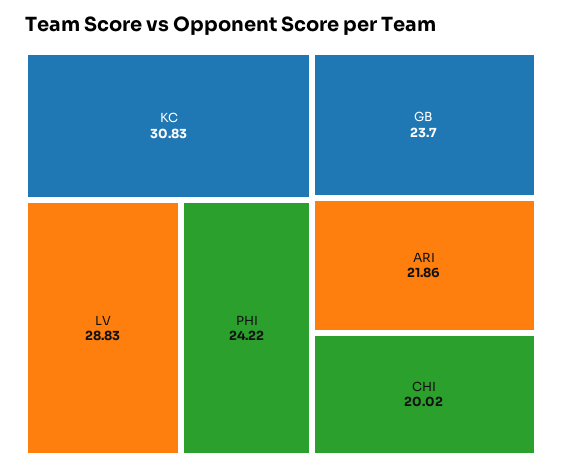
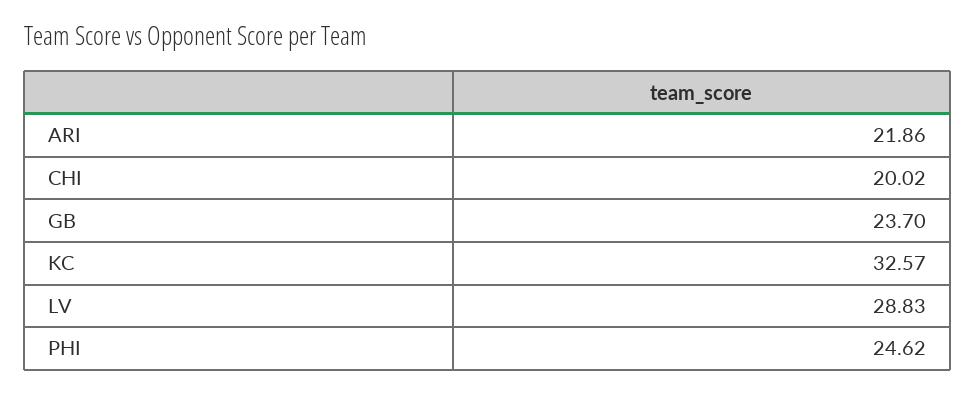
  {
-   "KC": 30.83,
+   "KC": 32.57,
    "LV": 28.83,
-   "PHI": 24.22,
+   "PHI": 24.62,
    "GB": 23.7,
    "ARI": 21.86,
    "CHI": 20.02
  }

